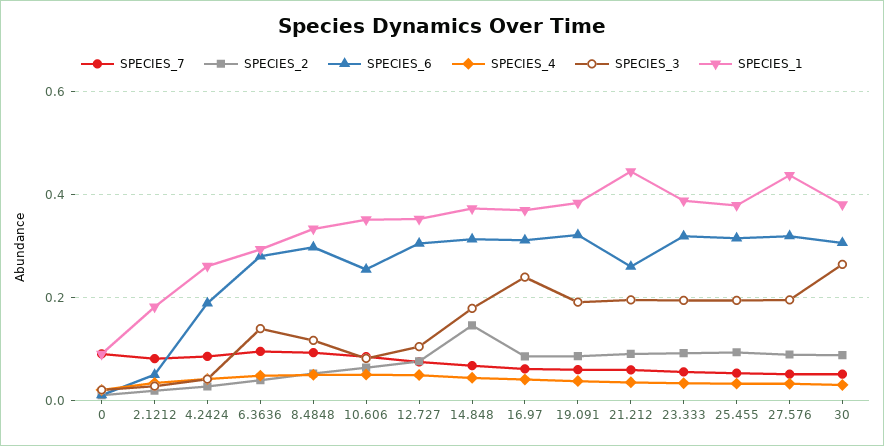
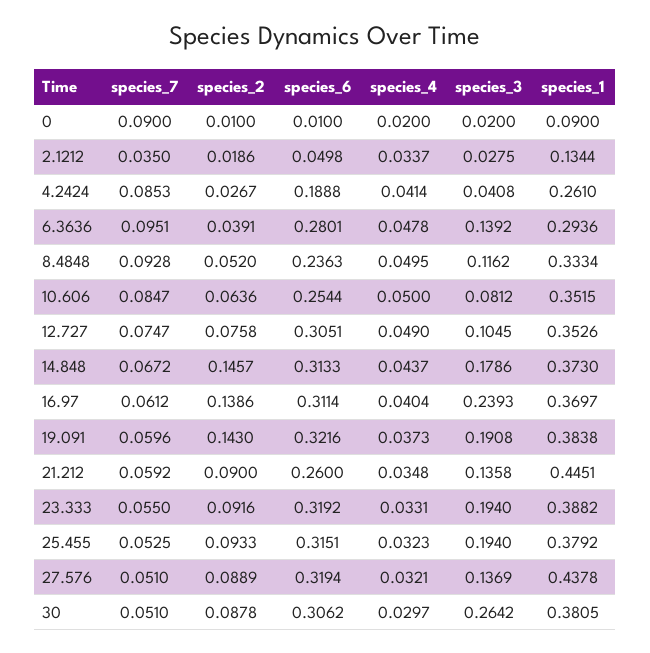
  {
    "SPECIES_7": {
      "0": 0.09,
-     "2.1212": 0.08,
+     "2.1212": 0.035,
      "4.2424": 0.0853,
      "6.3636": 0.0951,
      "8.4848": 0.0928,
      "10.606": 0.0847,
      "12.727": 0.0747,
      "14.848": 0.0672,
      "16.97": 0.0612,
      "19.091": 0.0596,
      "21.212": 0.0592,
      "23.333": 0.055,
      "25.455": 0.0525,
      "27.576": 0.051,
      "30": 0.051
    },
    "SPECIES_2": {
      "0": 0.01,
      "2.1212": 0.0186,
      "4.2424": 0.0267,
      "6.3636": 0.0391,
      "8.4848": 0.052,
      "10.606": 0.0636,
      "12.727": 0.0758,
      "14.848": 0.1457,
-     "16.97": 0.08,
+     "16.97": 0.1386,
-     "19.091": 0.08,
+     "19.091": 0.143,
      "21.212": 0.09,
      "23.333": 0.0916,
      "25.455": 0.0933,
      "27.576": 0.0889,
      "30": 0.0878
    },
    "SPECIES_6": {
      "0": 0.01,
      "2.1212": 0.0498,
      "4.2424": 0.1888,
      "6.3636": 0.2801,
-     "8.4848": 0.3,
+     "8.4848": 0.2363,
      "10.606": 0.2544,
      "12.727": 0.3051,
      "14.848": 0.3133,
      "16.97": 0.3114,
      "19.091": 0.3216,
      "21.212": 0.26,
      "23.333": 0.3192,
      "25.455": 0.3151,
      "27.576": 0.3194,
      "30": 0.3062
    },
    "SPECIES_4": {
      "0": 0.02,
      "2.1212": 0.0337,
      "4.2424": 0.0414,
      "6.3636": 0.0478,
      "8.4848": 0.0495,
      "10.606": 0.05,
      "12.727": 0.049,
      "14.848": 0.0437,
      "16.97": 0.0404,
      "19.091": 0.0373,
      "21.212": 0.0348,
      "23.333": 0.0331,
      "25.455": 0.0323,
      "27.576": 0.0321,
      "30": 0.0297
    },
    "SPECIES_3": {
      "0": 0.02,
      "2.1212": 0.0275,
      "4.2424": 0.0408,
      "6.3636": 0.1392,
      "8.4848": 0.1162,
      "10.606": 0.0812,
      "12.727": 0.1045,
      "14.848": 0.1786,
      "16.97": 0.2393,
      "19.091": 0.1908,
-     "21.212": 0.2,
+     "21.212": 0.1358,
      "23.333": 0.194,
      "25.455": 0.194,
-     "27.576": 0.2,
+     "27.576": 0.1369,
      "30": 0.2642
    },
    "SPECIES_1": {
      "0": 0.09,
-     "2.1212": 0.18,
+     "2.1212": 0.1344,
      "4.2424": 0.261,
      "6.3636": 0.2936,
      "8.4848": 0.3334,
      "10.606": 0.3515,
      "12.727": 0.3526,
      "14.848": 0.373,
      "16.97": 0.3697,
      "19.091": 0.3838,
      "21.212": 0.4451,
      "23.333": 0.3882,
      "25.455": 0.3792,
      "27.576": 0.4378,
      "30": 0.3805
    }
  }

